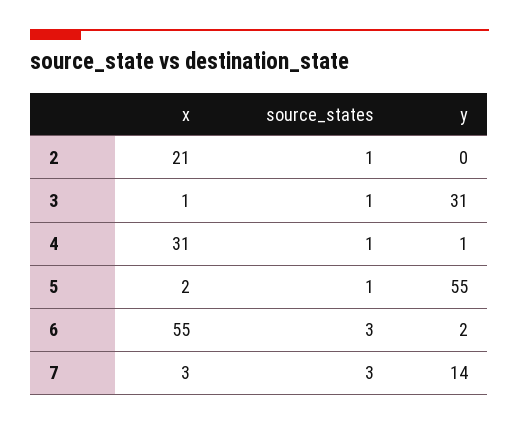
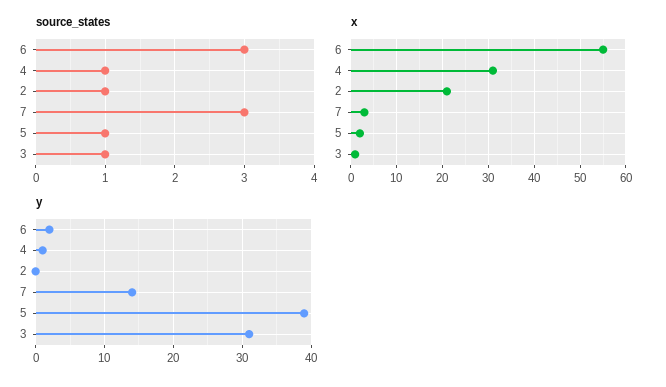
  {
    "x": {
      "2": 21,
      "3": 1,
      "4": 31,
      "5": 2,
      "6": 55,
      "7": 3
    },
    "source_states": {
      "2": 1,
      "3": 1,
      "4": 1,
      "5": 1,
      "6": 3,
      "7": 3
    },
    "y": {
      "2": 0,
      "3": 31,
      "4": 1,
-     "5": 55,
+     "5": 39,
      "6": 2,
      "7": 14
    }
  }

